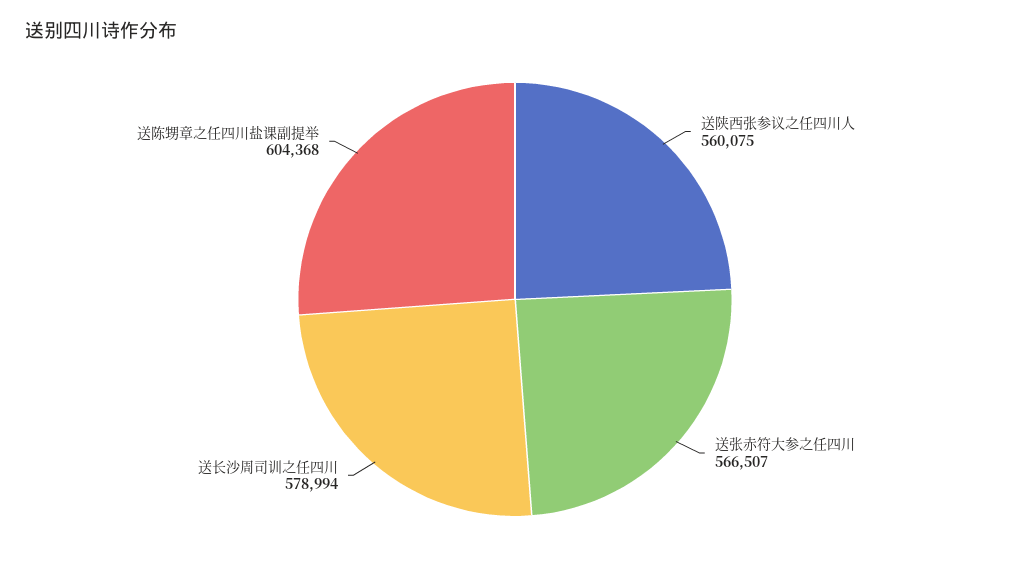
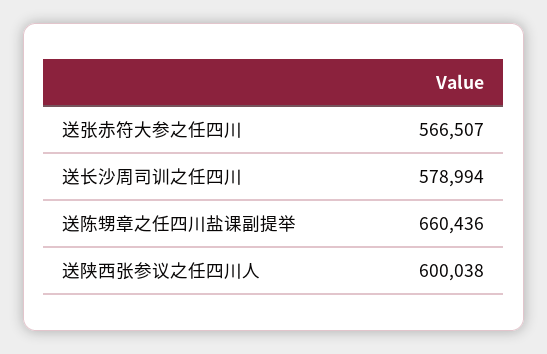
  {
-   "送陕西张参议之任四川人": 560075,
+   "送陕西张参议之任四川人": 600038,
    "送张赤符大参之任四川": 566507,
    "送长沙周司训之任四川": 578994,
-   "送陈甥章之任四川盐课副提举": 604368
+   "送陈甥章之任四川盐课副提举": 660436
  }

